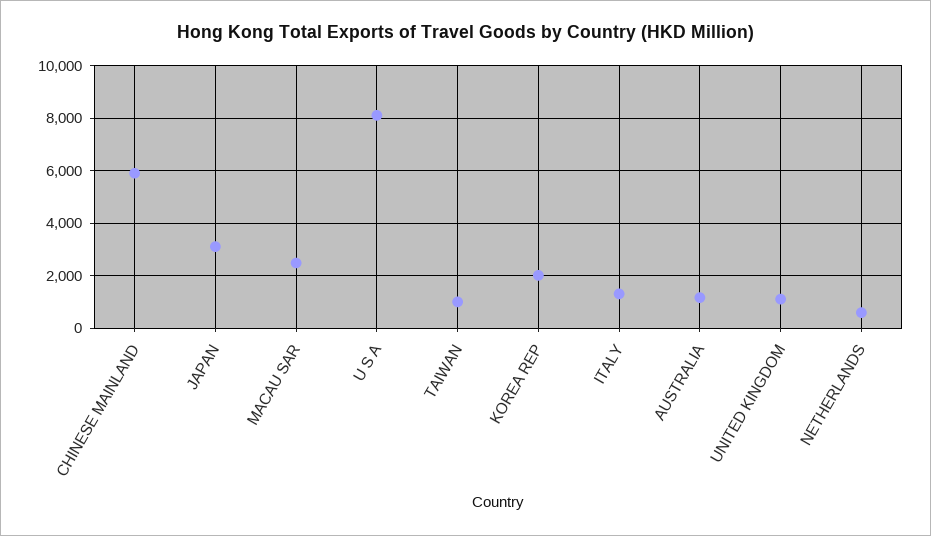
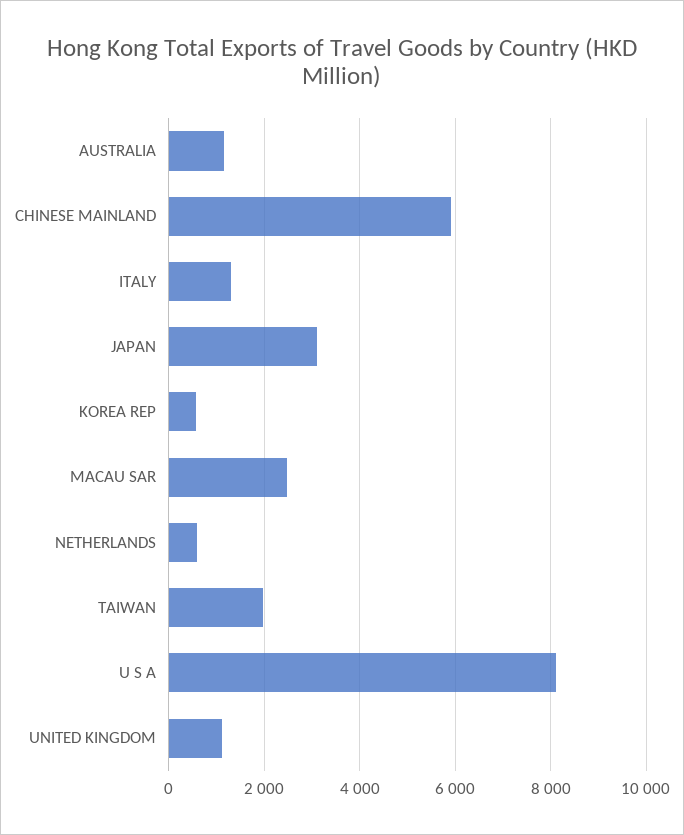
  {
    "CHINESE MAINLAND": 6000,
    "JAPAN": 3200,
    "MACAU SAR": 2400,
    "U S A": 8200,
-   "TAIWAN": 1000,
+   "TAIWAN": 2000,
-   "KOREA REP": 2000,
+   "KOREA REP": 600,
    "ITALY": 1400,
    "AUSTRALIA": 1200,
    "UNITED KINGDOM": 1200,
    "NETHERLANDS": 600
  }

